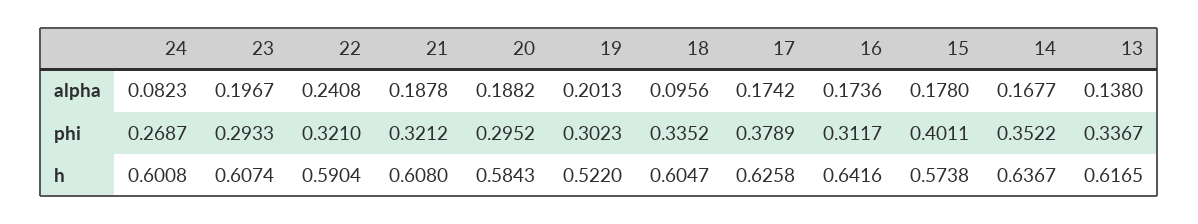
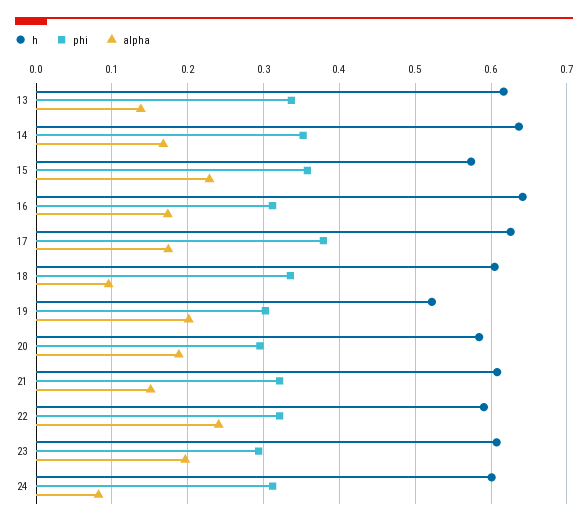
  {
    "alpha": {
      "24": 0.0823,
      "23": 0.1967,
      "22": 0.2408,
-     "21": 0.1878,
+     "21": 0.15,
      "20": 0.1882,
      "19": 0.2013,
      "18": 0.0956,
      "17": 0.1742,
      "16": 0.1736,
-     "15": 0.178,
+     "15": 0.23,
      "14": 0.1677,
      "13": 0.138
    },
    "phi": {
-     "24": 0.2687,
+     "24": 0.31,
      "23": 0.2933,
      "22": 0.321,
      "21": 0.3212,
      "20": 0.2952,
      "19": 0.3023,
      "18": 0.3352,
      "17": 0.3789,
      "16": 0.3117,
-     "15": 0.4011,
+     "15": 0.36,
      "14": 0.3522,
      "13": 0.3367
    },
    "h": {
      "24": 0.6008,
      "23": 0.6074,
      "22": 0.5904,
      "21": 0.608,
      "20": 0.5843,
      "19": 0.522,
      "18": 0.6047,
      "17": 0.6258,
      "16": 0.6416,
      "15": 0.5738,
      "14": 0.6367,
      "13": 0.6165
    }
  }

